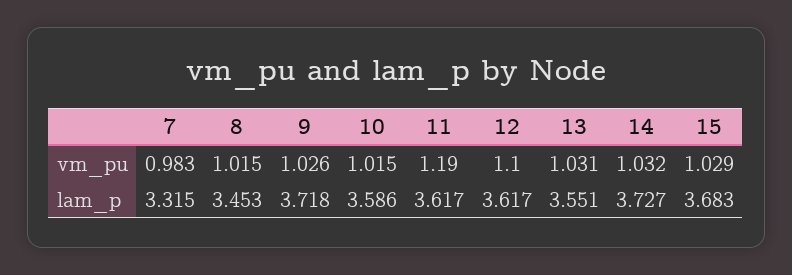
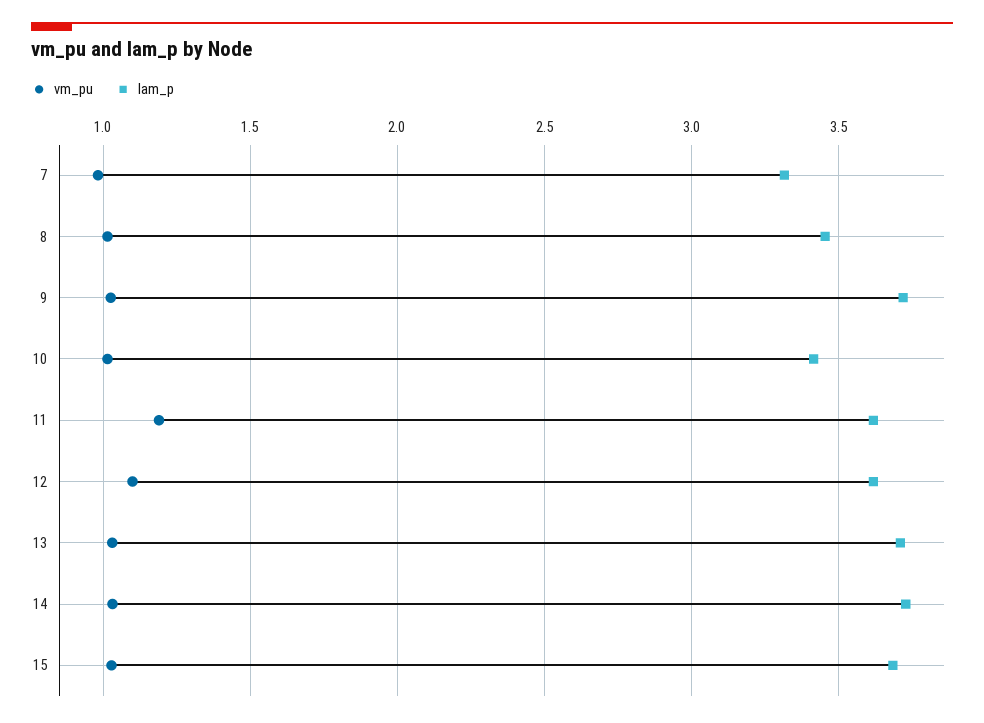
  {
    "vm_pu": {
      "7": 0.983,
      "8": 1.015,
      "9": 1.026,
      "10": 1.015,
      "11": 1.19,
      "12": 1.1,
      "13": 1.031,
      "14": 1.032,
      "15": 1.029
    },
    "lam_p": {
      "7": 3.315,
      "8": 3.453,
      "9": 3.718,
-     "10": 3.586,
+     "10": 3.4,
      "11": 3.617,
      "12": 3.617,
-     "13": 3.551,
+     "13": 3.7,
      "14": 3.727,
      "15": 3.683
    }
  }

